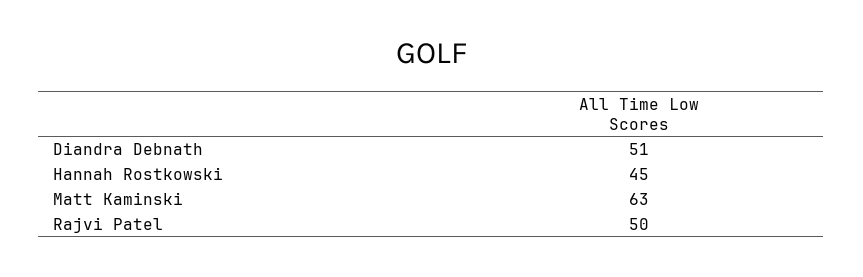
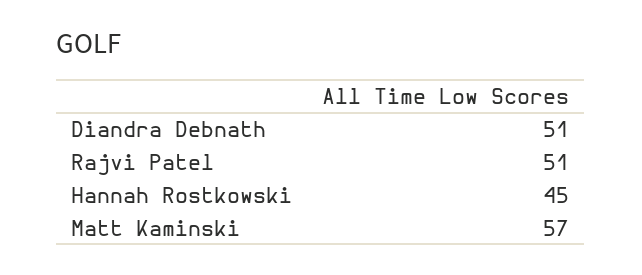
  {
    "Diandra Debnath": 51,
    "Hannah Rostkowski": 45,
-   "Matt Kaminski": 63,
+   "Matt Kaminski": 57,
-   "Rajvi Patel": 50
+   "Rajvi Patel": 51
  }

